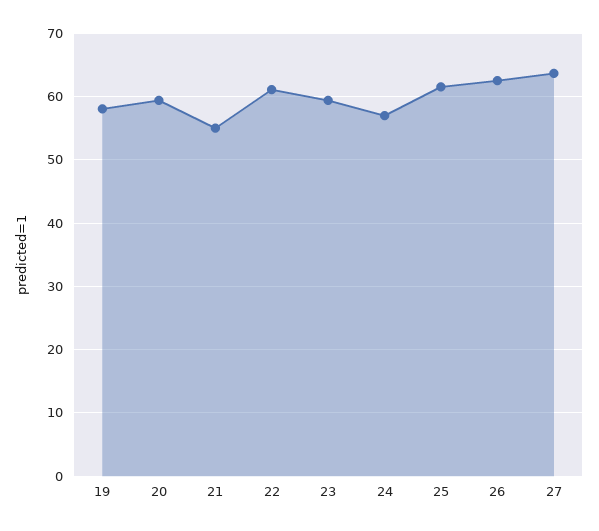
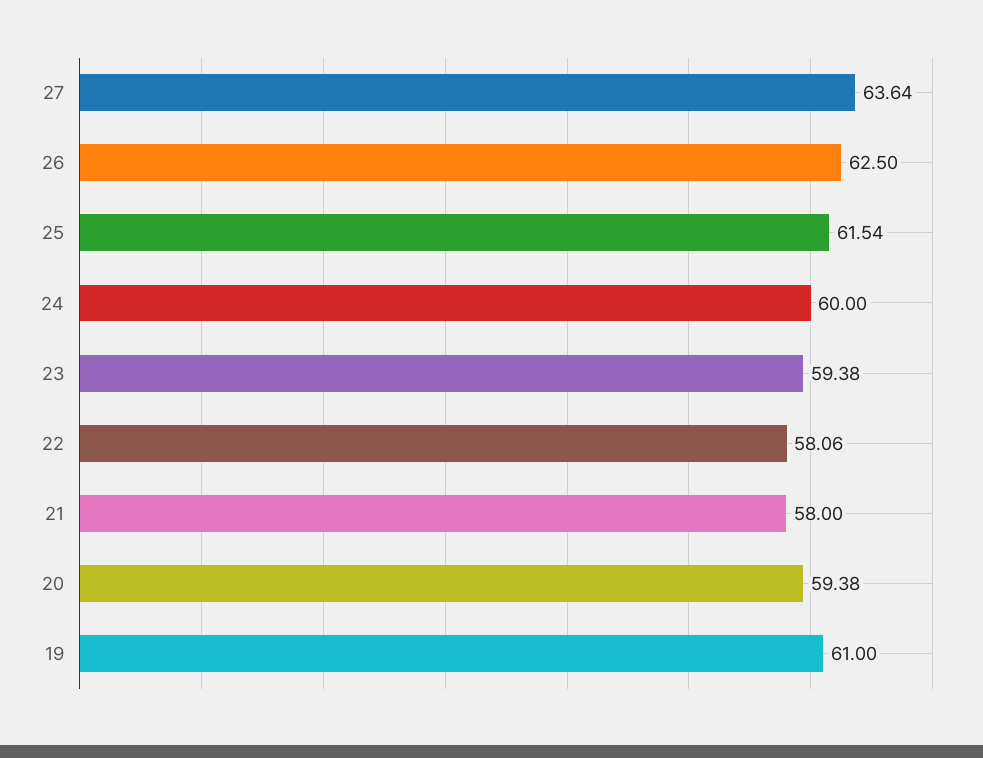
  {
-   "19": 58,
+   "19": 61,
    "20": 59.38,
-   "21": 55,
+   "21": 58,
-   "22": 61,
+   "22": 58.06,
    "23": 59.38,
-   "24": 57,
+   "24": 60,
    "25": 61.54,
    "26": 62.5,
    "27": 63.64
  }

